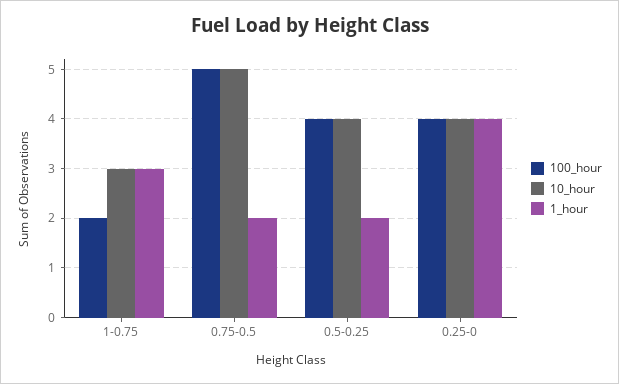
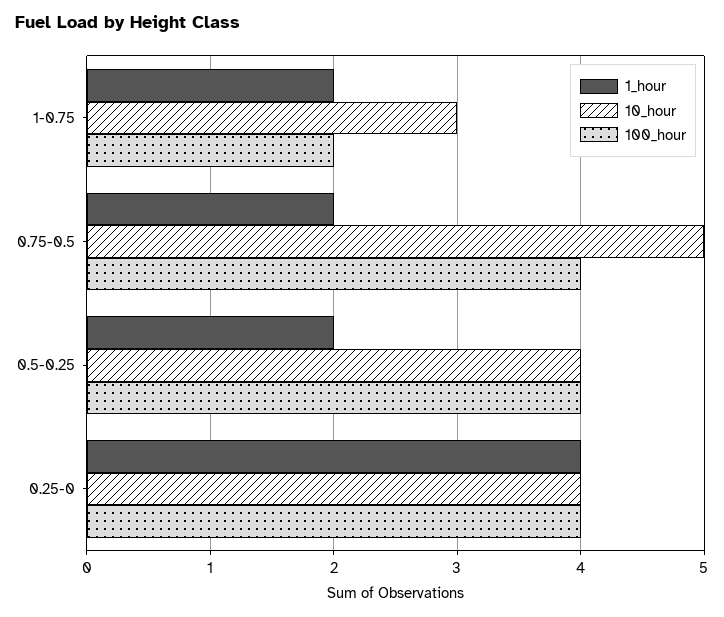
  {
    "100_hour": {
      "1-0.75": 2,
-     "0.75-0.5": 5,
+     "0.75-0.5": 4,
      "0.5-0.25": 4,
      "0.25-0": 4
    },
    "10_hour": {
      "1-0.75": 3,
      "0.75-0.5": 5,
      "0.5-0.25": 4,
      "0.25-0": 4
    },
    "1_hour": {
-     "1-0.75": 3,
+     "1-0.75": 2,
      "0.75-0.5": 2,
      "0.5-0.25": 2,
      "0.25-0": 4
    }
  }

